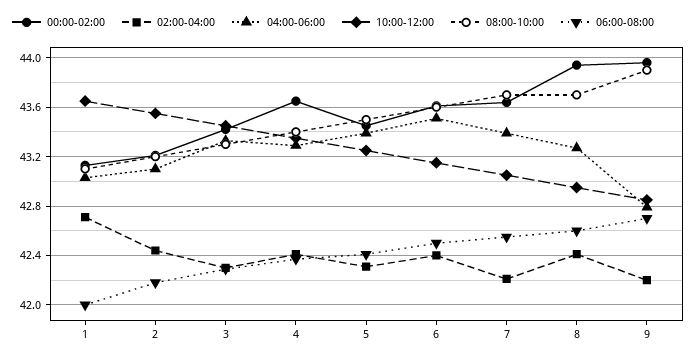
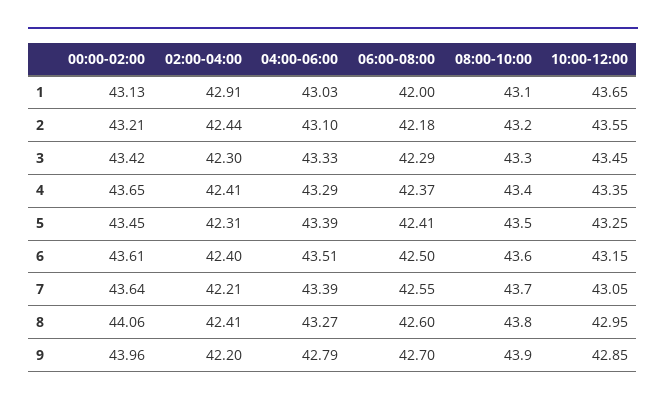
  {
    "00:00-02:00": {
      "1": 43.13,
      "2": 43.21,
      "3": 43.42,
      "4": 43.65,
      "5": 43.45,
      "6": 43.61,
      "7": 43.64,
-     "8": 43.95,
+     "8": 44.06,
      "9": 43.96
    },
    "02:00-04:00": {
-     "1": 42.7,
+     "1": 42.91,
      "2": 42.44,
      "3": 42.3,
      "4": 42.41,
      "5": 42.31,
      "6": 42.4,
      "7": 42.21,
      "8": 42.41,
      "9": 42.2
    },
    "04:00-06:00": {
      "1": 43.03,
      "2": 43.1,
      "3": 43.33,
      "4": 43.29,
      "5": 43.39,
      "6": 43.51,
      "7": 43.39,
      "8": 43.27,
      "9": 42.79
    },
    "10:00-12:00": {
      "1": 43.65,
      "2": 43.55,
      "3": 43.45,
      "4": 43.35,
      "5": 43.25,
      "6": 43.15,
      "7": 43.05,
      "8": 42.95,
      "9": 42.85
    },
    "08:00-10:00": {
      "1": 43.1,
      "2": 43.2,
      "3": 43.3,
      "4": 43.4,
      "5": 43.5,
      "6": 43.6,
      "7": 43.7,
-     "8": 43.7,
+     "8": 43.8,
      "9": 43.9
    },
    "06:00-08:00": {
      "1": 42,
      "2": 42.18,
      "3": 42.29,
      "4": 42.37,
      "5": 42.41,
      "6": 42.5,
      "7": 42.55,
      "8": 42.6,
      "9": 42.7
    }
  }

